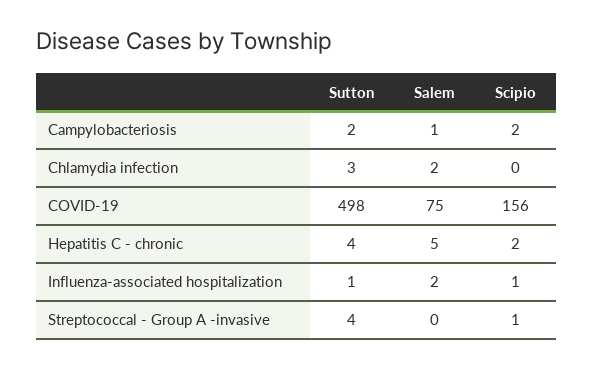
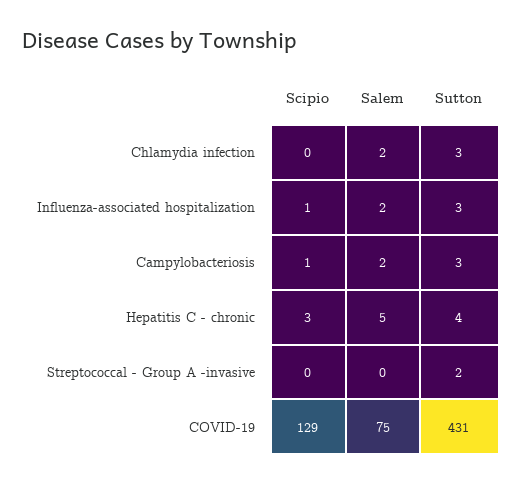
  {
    "Sutton": {
-     "Campylobacteriosis": 2,
+     "Campylobacteriosis": 3,
      "Chlamydia infection": 3,
-     "COVID-19": 498,
+     "COVID-19": 431,
      "Hepatitis C - chronic": 4,
-     "Influenza-associated hospitalization": 1,
+     "Influenza-associated hospitalization": 3,
-     "Streptococcal - Group A -invasive": 4
+     "Streptococcal - Group A -invasive": 2
    },
    "Salem": {
-     "Campylobacteriosis": 1,
+     "Campylobacteriosis": 2,
      "Chlamydia infection": 2,
      "COVID-19": 75,
      "Hepatitis C - chronic": 5,
      "Influenza-associated hospitalization": 2,
      "Streptococcal - Group A -invasive": 0
    },
    "Scipio": {
-     "Campylobacteriosis": 2,
+     "Campylobacteriosis": 1,
      "Chlamydia infection": 0,
-     "COVID-19": 156,
+     "COVID-19": 129,
-     "Hepatitis C - chronic": 2,
+     "Hepatitis C - chronic": 3,
      "Influenza-associated hospitalization": 1,
-     "Streptococcal - Group A -invasive": 1
+     "Streptococcal - Group A -invasive": 0
    }
  }

